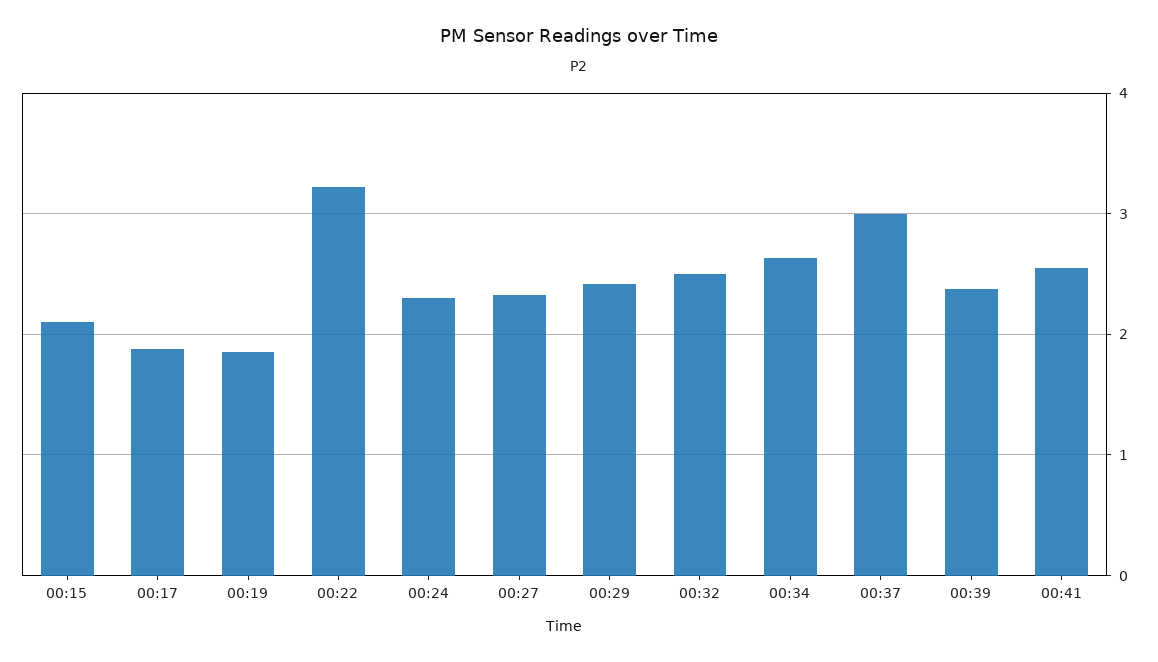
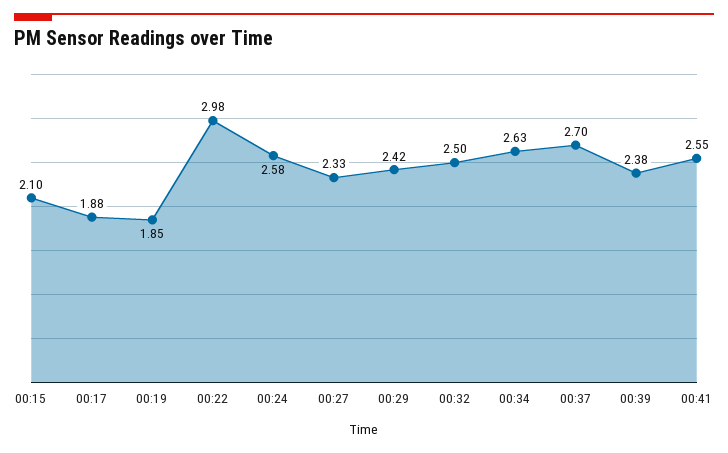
  {
    "00:15": 2.1,
    "00:17": 1.88,
    "00:19": 1.85,
-   "00:22": 3.2,
+   "00:22": 2.98,
-   "00:24": 2.3,
+   "00:24": 2.58,
    "00:27": 2.33,
    "00:29": 2.42,
    "00:32": 2.5,
    "00:34": 2.63,
-   "00:37": 3,
+   "00:37": 2.7,
    "00:39": 2.38,
    "00:41": 2.55
  }

